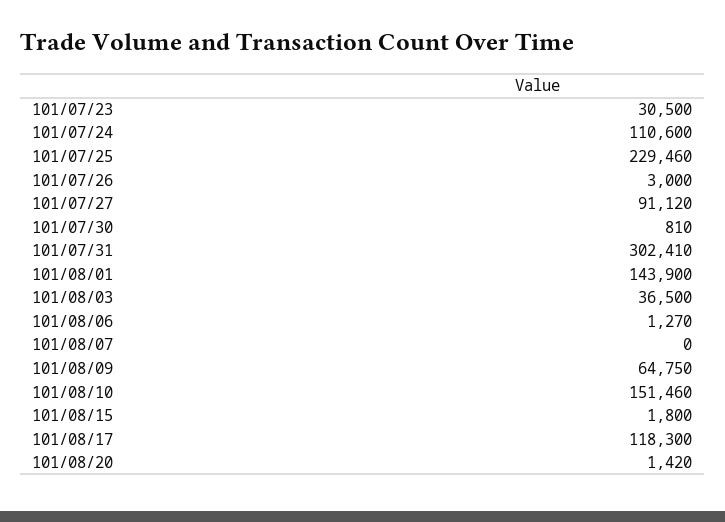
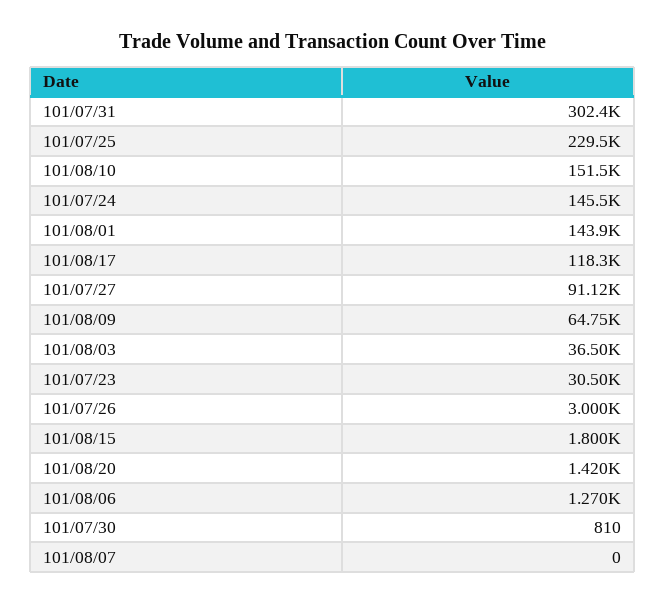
  {
    "101/07/23": 30500,
-   "101/07/24": 110600,
+   "101/07/24": 145500,
    "101/07/25": 229460,
    "101/07/26": 3000,
    "101/07/27": 91120,
    "101/07/30": 810,
    "101/07/31": 302410,
    "101/08/01": 143900,
    "101/08/03": 36500,
    "101/08/06": 1270,
    "101/08/07": 0,
    "101/08/09": 64750,
    "101/08/10": 151460,
    "101/08/15": 1800,
    "101/08/17": 118300,
    "101/08/20": 1420
  }

